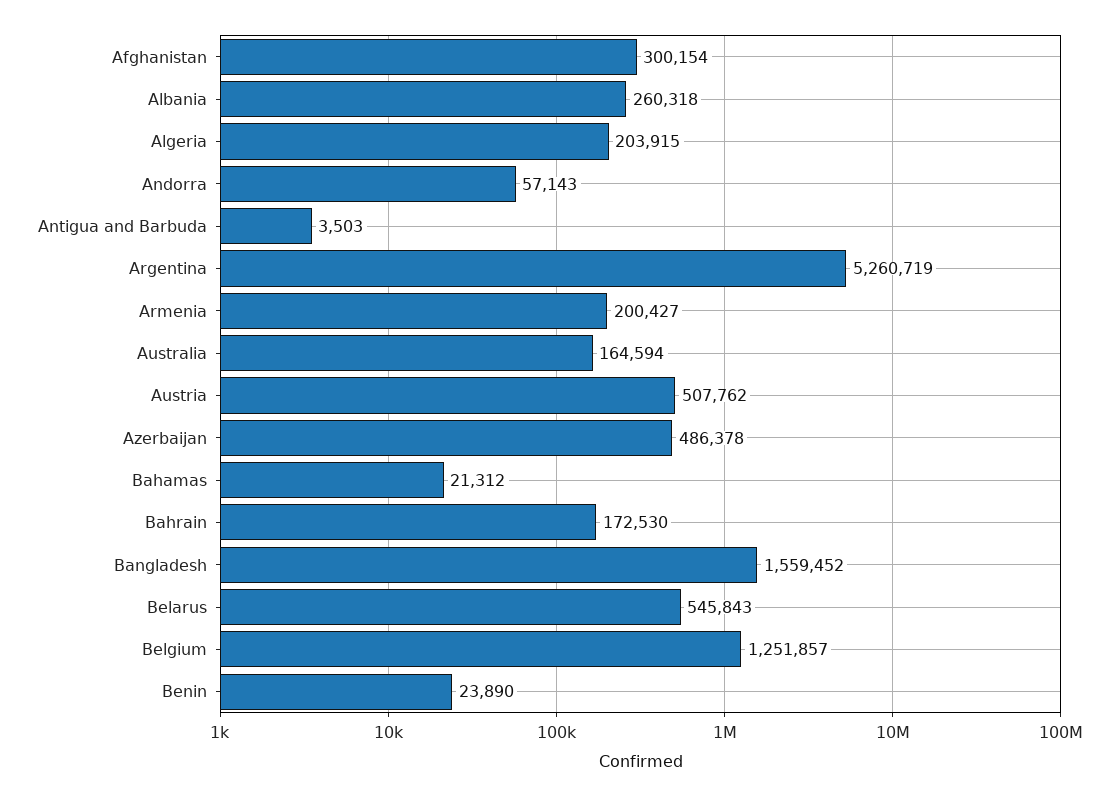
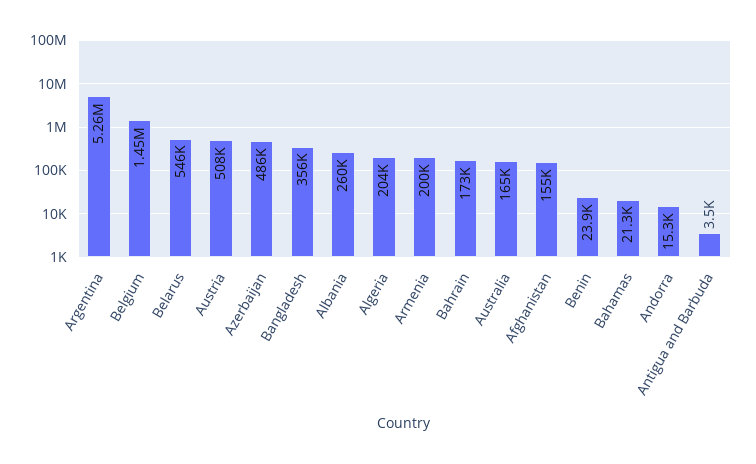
  {
-   "Afghanistan": 300154,
+   "Afghanistan": 155000,
    "Albania": 260318,
    "Algeria": 203915,
-   "Andorra": 57143,
+   "Andorra": 15300,
    "Antigua and Barbuda": 3503,
    "Argentina": 5260719,
    "Armenia": 200427,
    "Australia": 164594,
    "Austria": 507762,
    "Azerbaijan": 486378,
    "Bahamas": 21312,
    "Bahrain": 172530,
-   "Bangladesh": 1559452,
+   "Bangladesh": 356000,
    "Belarus": 545843,
-   "Belgium": 1251857,
+   "Belgium": 1450000,
    "Benin": 23890
  }

